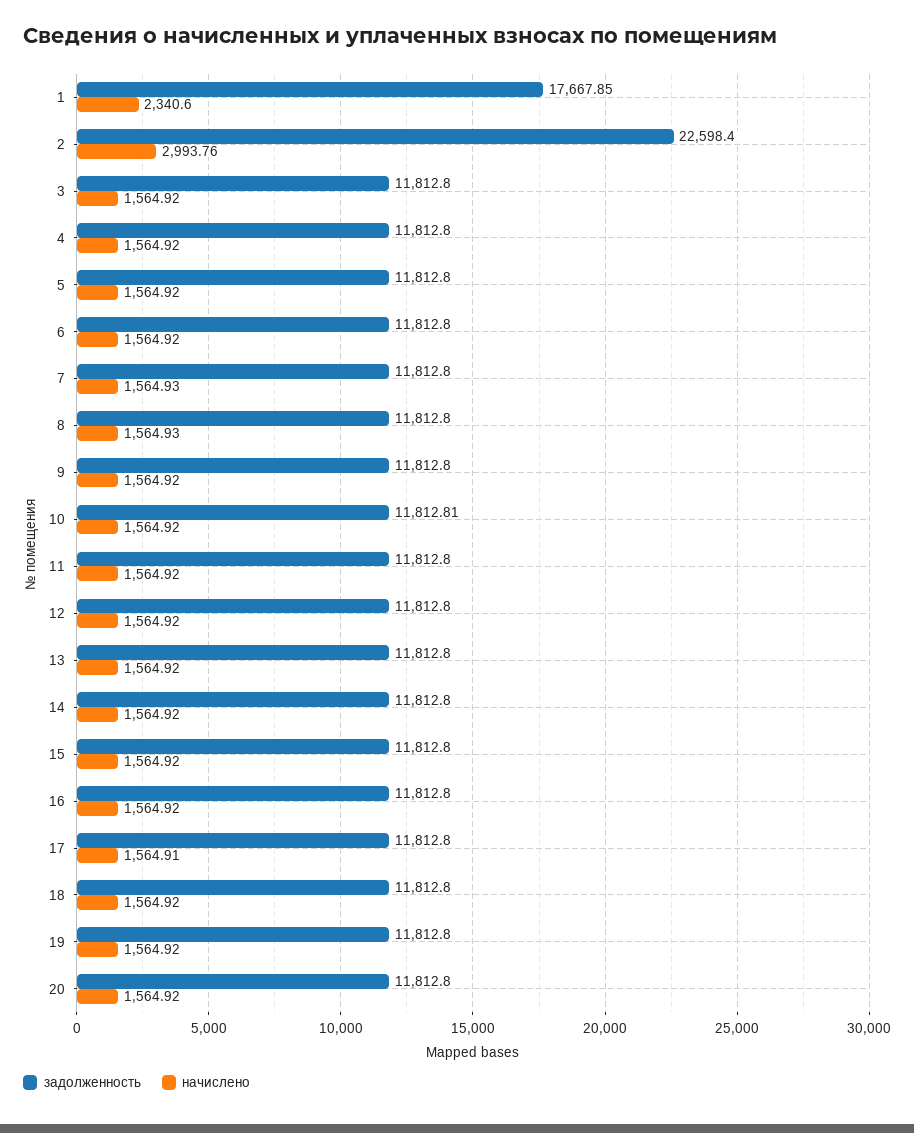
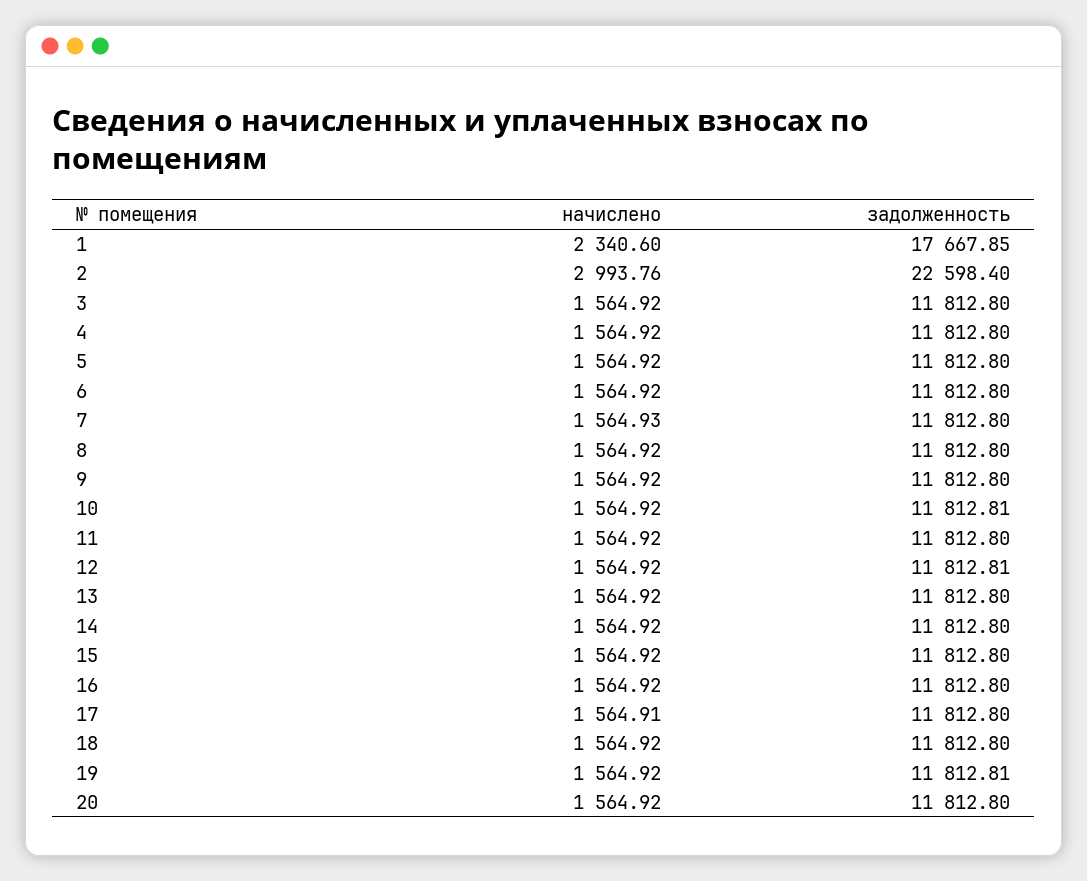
  {
    "задолженность": {
      "1": 17667.85,
      "2": 22598.4,
      "3": 11812.8,
      "4": 11812.8,
      "5": 11812.8,
      "6": 11812.8,
      "7": 11812.8,
      "8": 11812.8,
      "9": 11812.8,
      "10": 11812.81,
      "11": 11812.8,
-     "12": 11812.8,
+     "12": 11812.81,
      "13": 11812.8,
      "14": 11812.8,
      "15": 11812.8,
      "16": 11812.8,
      "17": 11812.8,
      "18": 11812.8,
-     "19": 11812.8,
+     "19": 11812.81,
      "20": 11812.8
    },
    "начислено": {
      "1": 2340.6,
      "2": 2993.76,
      "3": 1564.92,
      "4": 1564.92,
      "5": 1564.92,
      "6": 1564.92,
      "7": 1564.93,
-     "8": 1564.93,
+     "8": 1564.92,
      "9": 1564.92,
      "10": 1564.92,
      "11": 1564.92,
      "12": 1564.92,
      "13": 1564.92,
      "14": 1564.92,
      "15": 1564.92,
      "16": 1564.92,
      "17": 1564.91,
      "18": 1564.92,
      "19": 1564.92,
      "20": 1564.92
    }
  }

